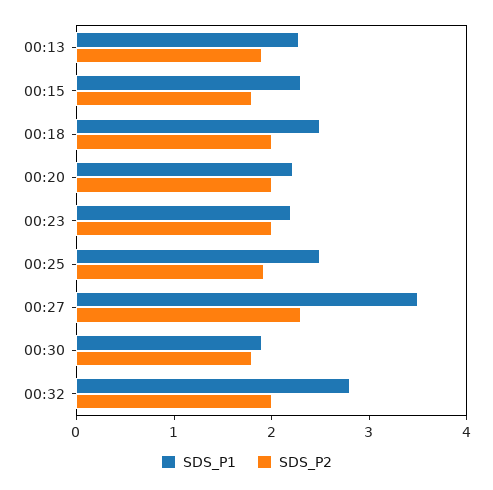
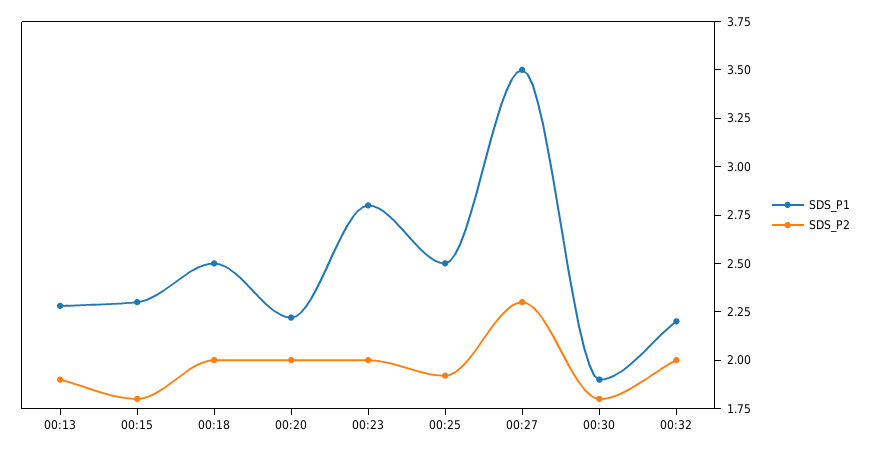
  {
    "SDS_P1": {
      "00:13": 2.3,
      "00:15": 2.3,
      "00:18": 2.5,
      "00:20": 2.2,
-     "00:23": 2.2,
+     "00:23": 2.8,
      "00:25": 2.5,
      "00:27": 3.5,
      "00:30": 1.9,
-     "00:32": 2.8
+     "00:32": 2.2
    },
    "SDS_P2": {
      "00:13": 1.9,
      "00:15": 1.8,
      "00:18": 2,
      "00:20": 2,
      "00:23": 2,
      "00:25": 1.9,
      "00:27": 2.3,
      "00:30": 1.8,
      "00:32": 2
    }
  }

